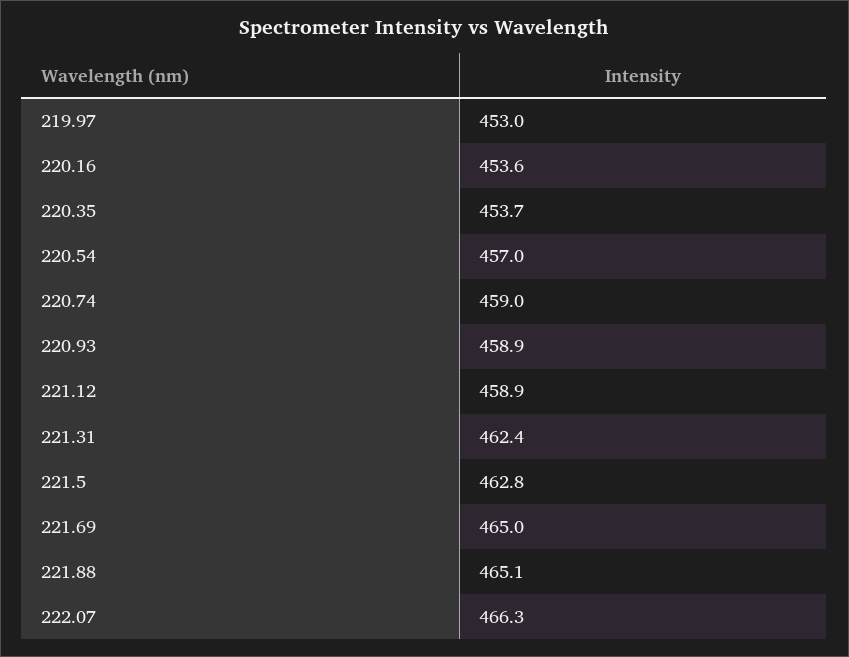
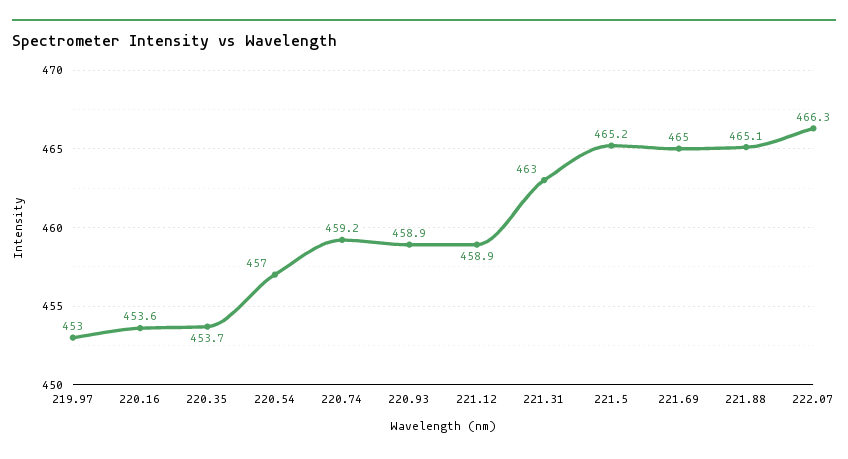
  {
    "219.97": 453,
    "220.16": 453.6,
    "220.35": 453.7,
    "220.54": 457,
-   "220.74": 459,
+   "220.74": 459.2,
    "220.93": 458.9,
    "221.12": 458.9,
-   "221.31": 462.4,
+   "221.31": 463,
-   "221.5": 462.8,
+   "221.5": 465.2,
    "221.69": 465,
    "221.88": 465.1,
    "222.07": 466.3
  }

